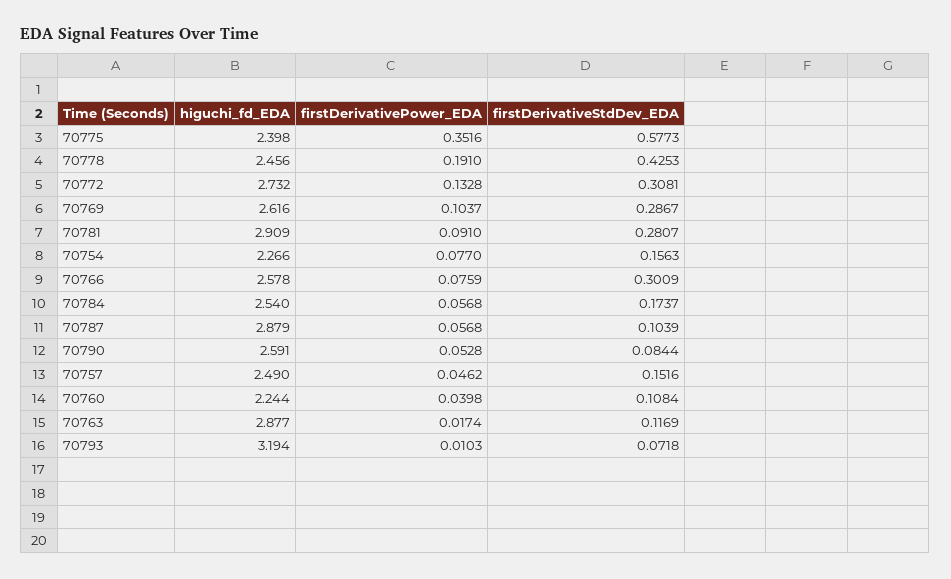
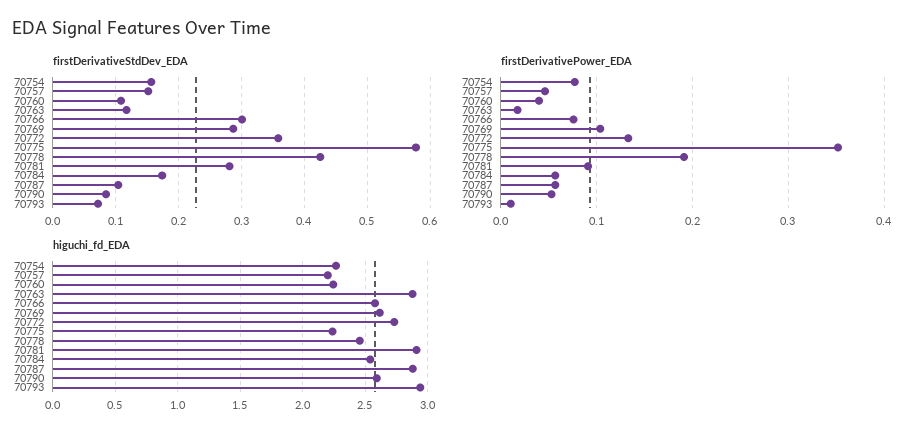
  {
    "higuchi_fd_EDA": {
-     "70775": 2.398,
+     "70775": 2.25,
      "70778": 2.456,
      "70772": 2.732,
      "70769": 2.616,
      "70781": 2.909,
      "70754": 2.266,
      "70766": 2.578,
      "70784": 2.54,
      "70787": 2.879,
      "70790": 2.591,
-     "70757": 2.49,
+     "70757": 2.2,
      "70760": 2.244,
      "70763": 2.877,
-     "70793": 3.194
+     "70793": 2.95
    },
    "firstDerivativePower_EDA": {
      "70775": 0.3516,
      "70778": 0.191,
      "70772": 0.1328,
      "70769": 0.1037,
      "70781": 0.091,
      "70754": 0.077,
      "70766": 0.0759,
      "70784": 0.0568,
      "70787": 0.0568,
      "70790": 0.0528,
      "70757": 0.0462,
      "70760": 0.0398,
      "70763": 0.0174,
      "70793": 0.0103
    },
    "firstDerivativeStdDev_EDA": {
      "70775": 0.5773,
      "70778": 0.4253,
-     "70772": 0.3081,
+     "70772": 0.36,
      "70769": 0.2867,
      "70781": 0.2807,
      "70754": 0.1563,
      "70766": 0.3009,
      "70784": 0.1737,
      "70787": 0.1039,
      "70790": 0.0844,
      "70757": 0.1516,
      "70760": 0.1084,
      "70763": 0.1169,
      "70793": 0.0718
    }
  }

